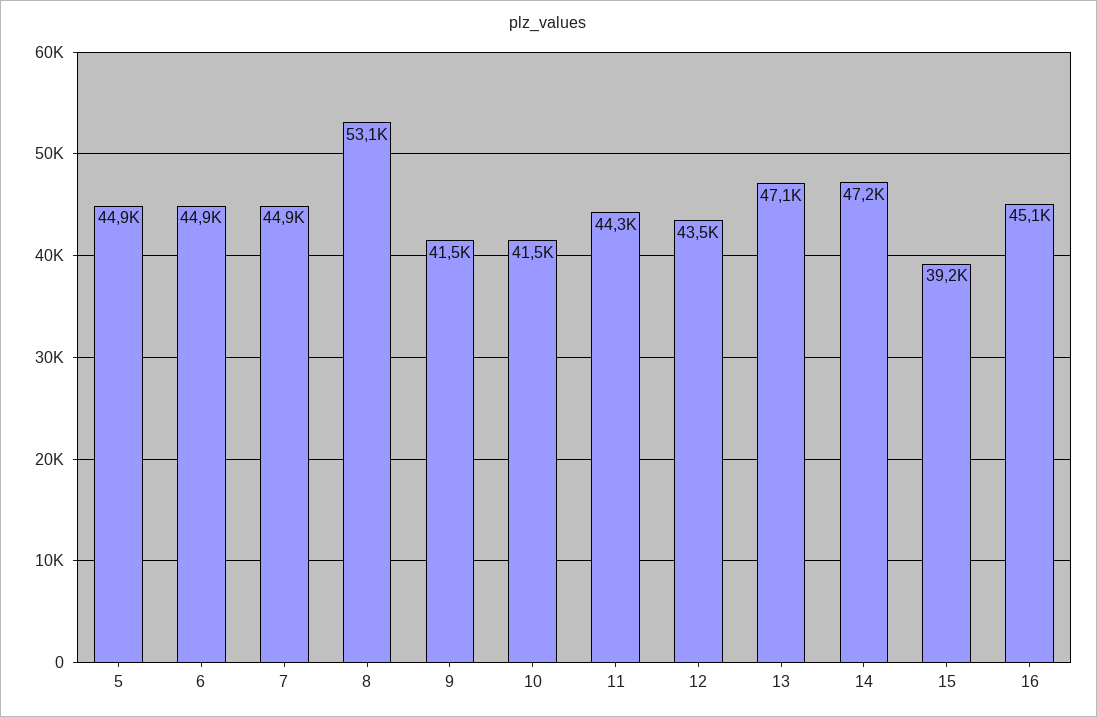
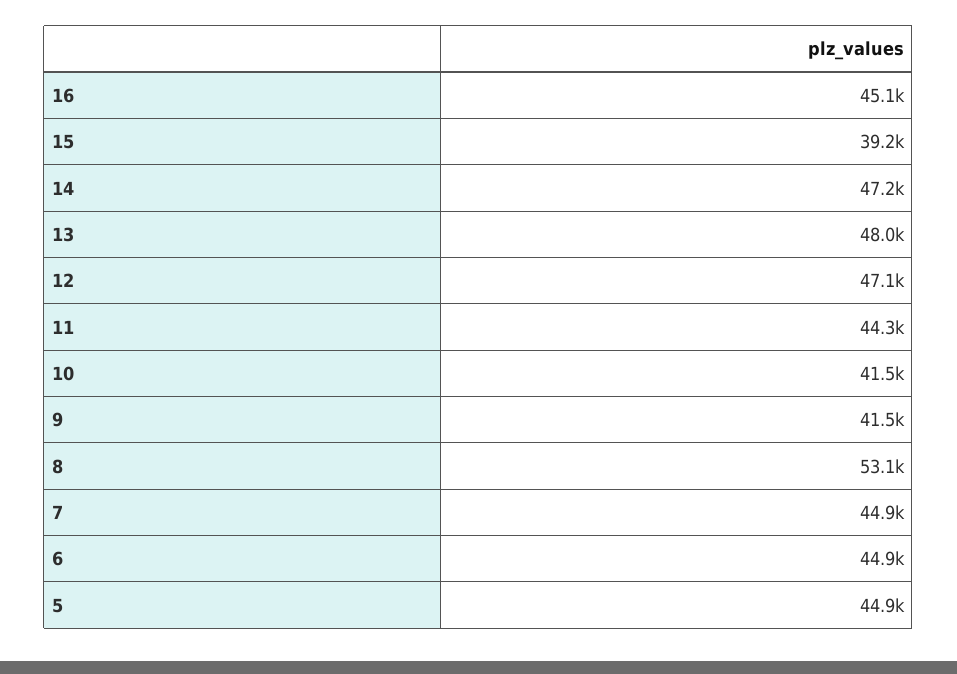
  {
    "5": 44900,
    "6": 44900,
    "7": 44900,
    "8": 53100,
    "9": 41500,
    "10": 41500,
    "11": 44300,
-   "12": 43500,
+   "12": 47100,
-   "13": 47100,
+   "13": 48000,
    "14": 47200,
    "15": 39200,
    "16": 45100
  }

